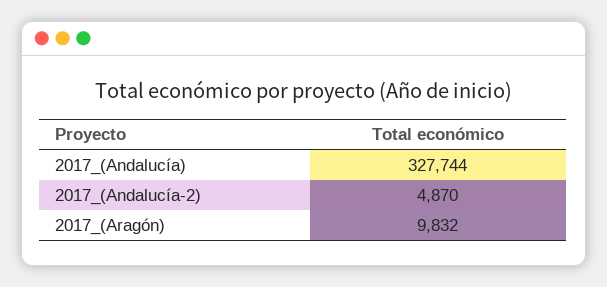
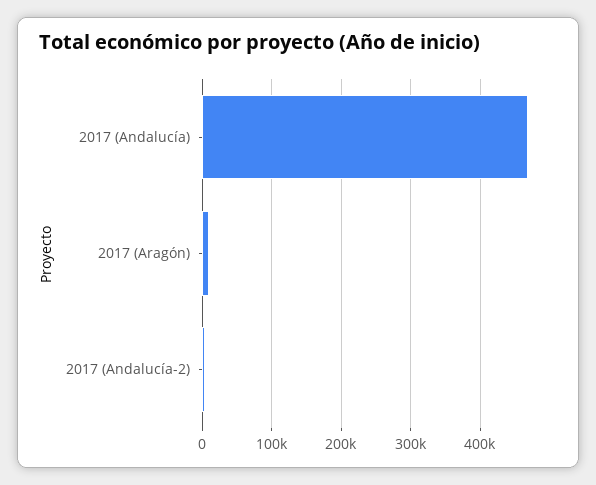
  {
-   "2017_(Andalucía)": 327744,
+   "2017_(Andalucía)": 470000,
    "2017_(Andalucía-2)": 4870,
    "2017_(Aragón)": 9832
  }

